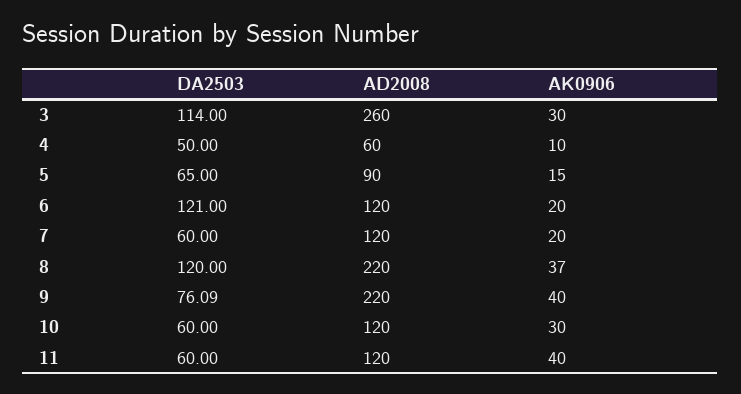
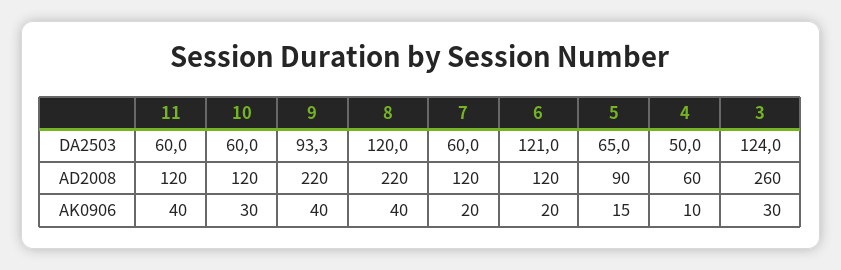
  {
    "DA2503": {
-     "3": 114,
+     "3": 124,
      "4": 50,
      "5": 65,
      "6": 121,
      "7": 60,
      "8": 120,
-     "9": 76.09,
+     "9": 93.3,
      "10": 60,
      "11": 60
    },
    "AD2008": {
      "3": 260,
      "4": 60,
      "5": 90,
      "6": 120,
      "7": 120,
      "8": 220,
      "9": 220,
      "10": 120,
      "11": 120
    },
    "AK0906": {
      "3": 30,
      "4": 10,
      "5": 15,
      "6": 20,
      "7": 20,
-     "8": 37,
+     "8": 40,
      "9": 40,
      "10": 30,
      "11": 40
    }
  }

